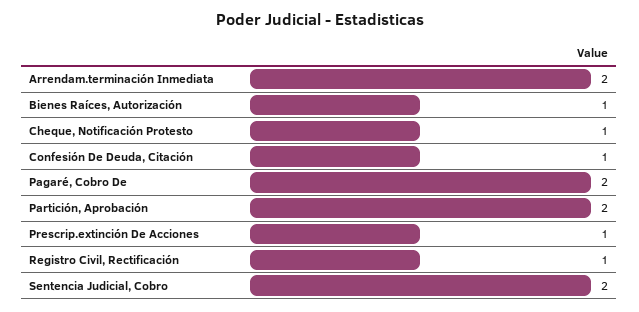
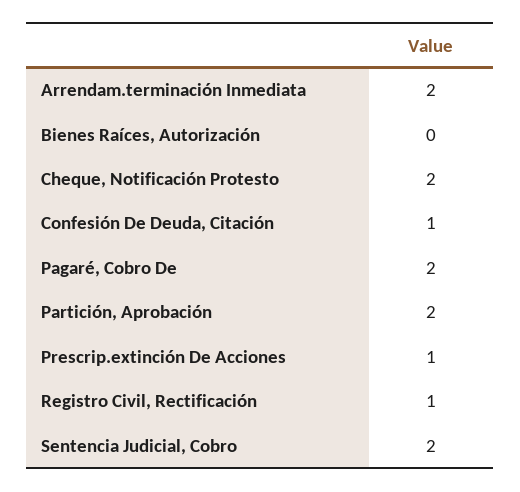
  {
    "Arrendam.terminación Inmediata": 2,
-   "Bienes Raíces, Autorización": 1,
+   "Bienes Raíces, Autorización": 0,
-   "Cheque, Notificación Protesto": 1,
+   "Cheque, Notificación Protesto": 2,
    "Confesión De Deuda, Citación": 1,
    "Pagaré, Cobro De": 2,
    "Partición, Aprobación": 2,
    "Prescrip.extinción De Acciones": 1,
    "Registro Civil, Rectificación": 1,
    "Sentencia Judicial, Cobro": 2
  }

